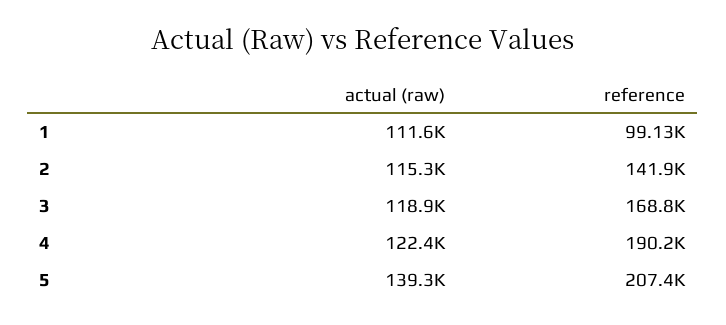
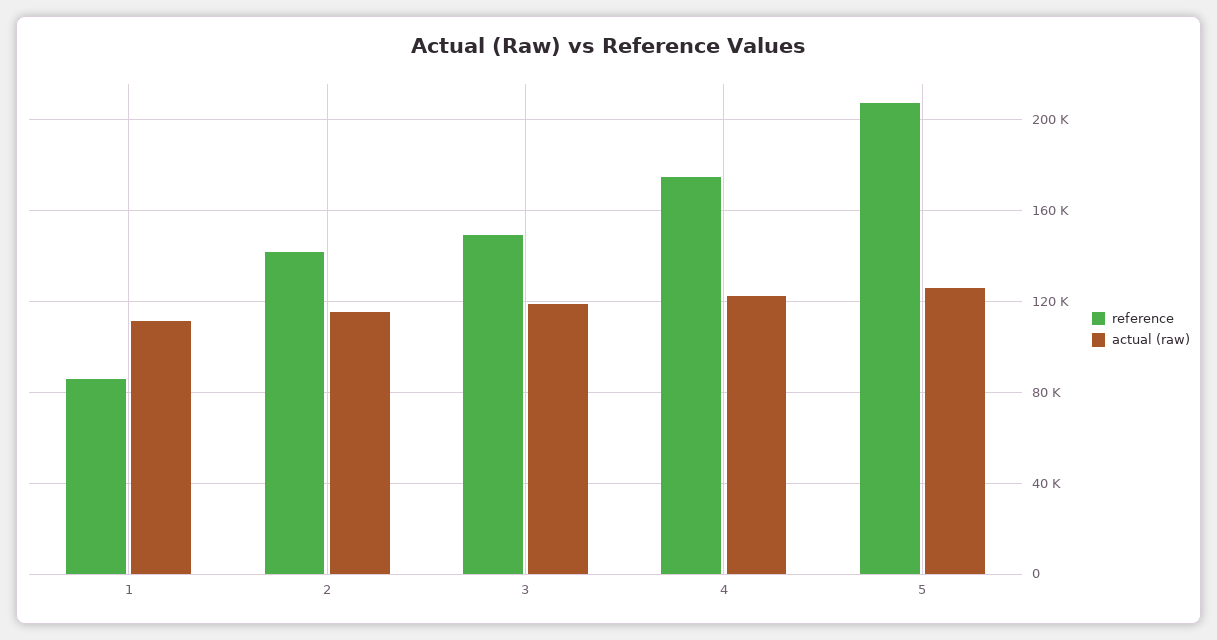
  {
    "actual (raw)": {
      "1": 111600,
      "2": 115300,
      "3": 118900,
      "4": 122400,
-     "5": 139300
+     "5": 125000
    },
    "reference": {
-     "1": 99130,
+     "1": 85000,
      "2": 141900,
-     "3": 168800,
+     "3": 150000,
-     "4": 190200,
+     "4": 175000,
      "5": 207400
    }
  }

